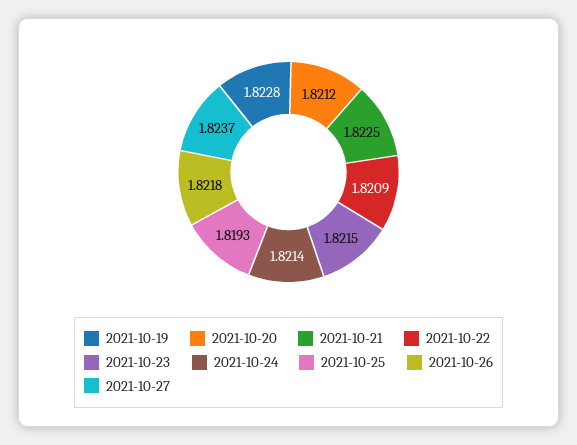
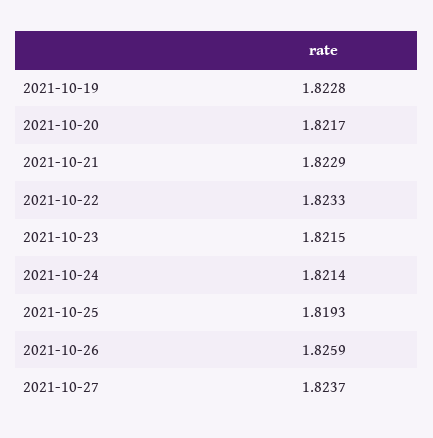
  {
    "2021-10-19": 1.8228,
-   "2021-10-20": 1.8212,
+   "2021-10-20": 1.8217,
-   "2021-10-21": 1.8225,
+   "2021-10-21": 1.8229,
-   "2021-10-22": 1.8209,
+   "2021-10-22": 1.8233,
    "2021-10-23": 1.8215,
    "2021-10-24": 1.8214,
    "2021-10-25": 1.8193,
-   "2021-10-26": 1.8218,
+   "2021-10-26": 1.8259,
    "2021-10-27": 1.8237
  }

